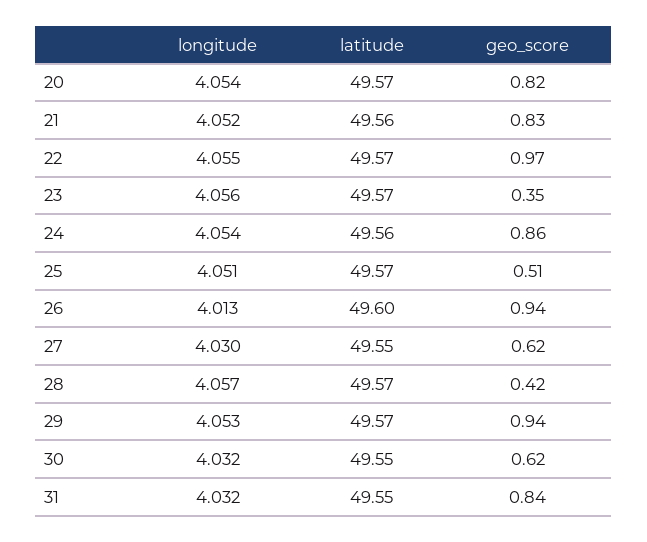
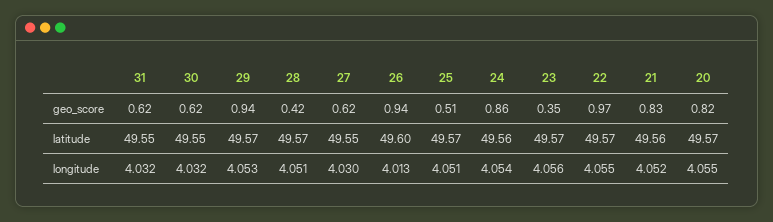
  {
    "longitude": {
-     "20": 4.054,
+     "20": 4.055,
      "21": 4.052,
      "22": 4.055,
      "23": 4.056,
      "24": 4.054,
      "25": 4.051,
      "26": 4.013,
      "27": 4.03,
-     "28": 4.057,
+     "28": 4.051,
      "29": 4.053,
      "30": 4.032,
      "31": 4.032
    },
    "latitude": {
      "20": 49.57,
      "21": 49.56,
      "22": 49.57,
      "23": 49.57,
      "24": 49.56,
      "25": 49.57,
      "26": 49.6,
      "27": 49.55,
      "28": 49.57,
      "29": 49.57,
      "30": 49.55,
      "31": 49.55
    },
    "geo_score": {
      "20": 0.82,
      "21": 0.83,
      "22": 0.97,
      "23": 0.35,
      "24": 0.86,
      "25": 0.51,
      "26": 0.94,
      "27": 0.62,
      "28": 0.42,
      "29": 0.94,
      "30": 0.62,
-     "31": 0.84
+     "31": 0.62
    }
  }

